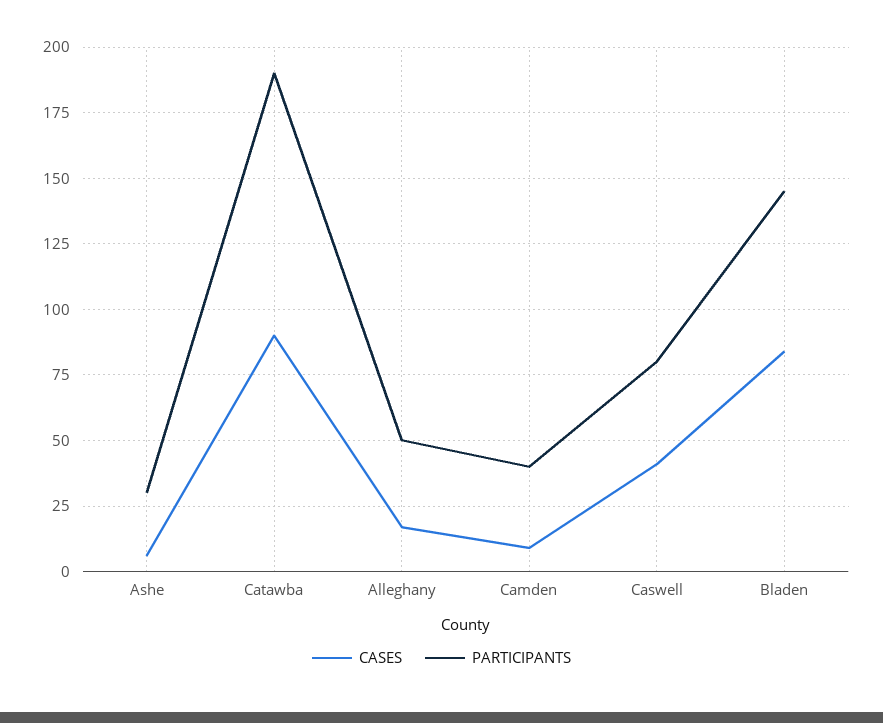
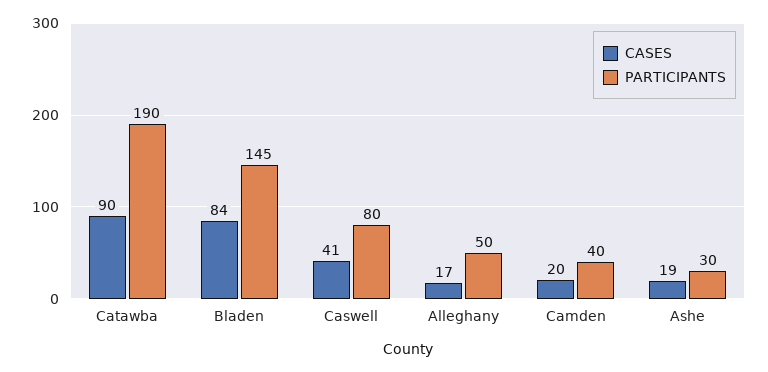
  {
    "CASES": {
-     "Ashe": 5,
+     "Ashe": 19,
      "Catawba": 90,
      "Alleghany": 17,
-     "Camden": 10,
+     "Camden": 20,
      "Caswell": 41,
      "Bladen": 84
    },
    "PARTICIPANTS": {
      "Ashe": 30,
      "Catawba": 190,
      "Alleghany": 50,
      "Camden": 40,
      "Caswell": 80,
      "Bladen": 145
    }
  }

